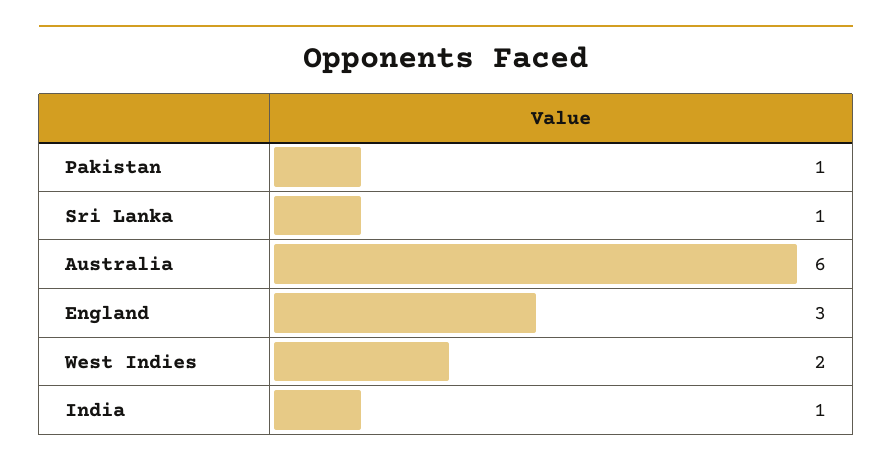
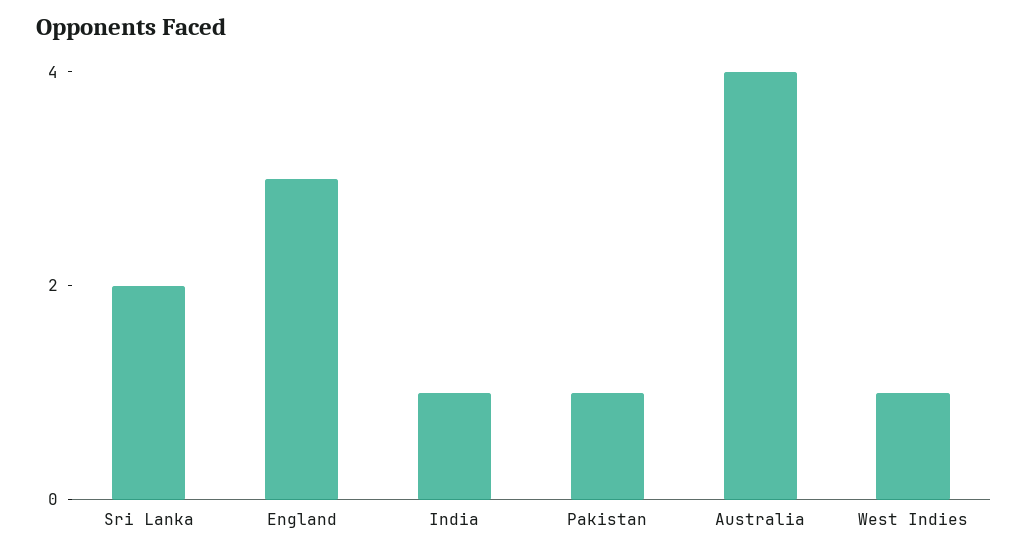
  {
    "Pakistan": 1,
-   "Sri Lanka": 1,
+   "Sri Lanka": 2,
-   "Australia": 6,
+   "Australia": 4,
    "England": 3,
-   "West Indies": 2,
+   "West Indies": 1,
    "India": 1
  }

